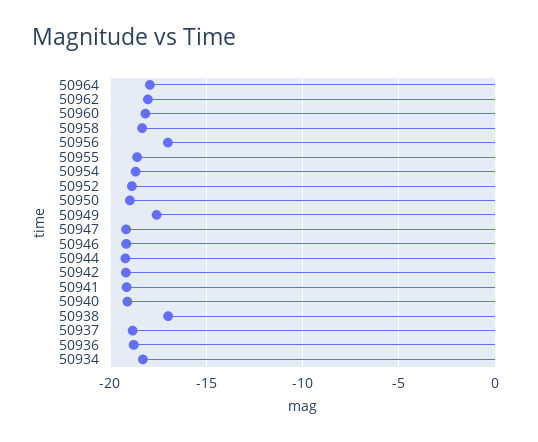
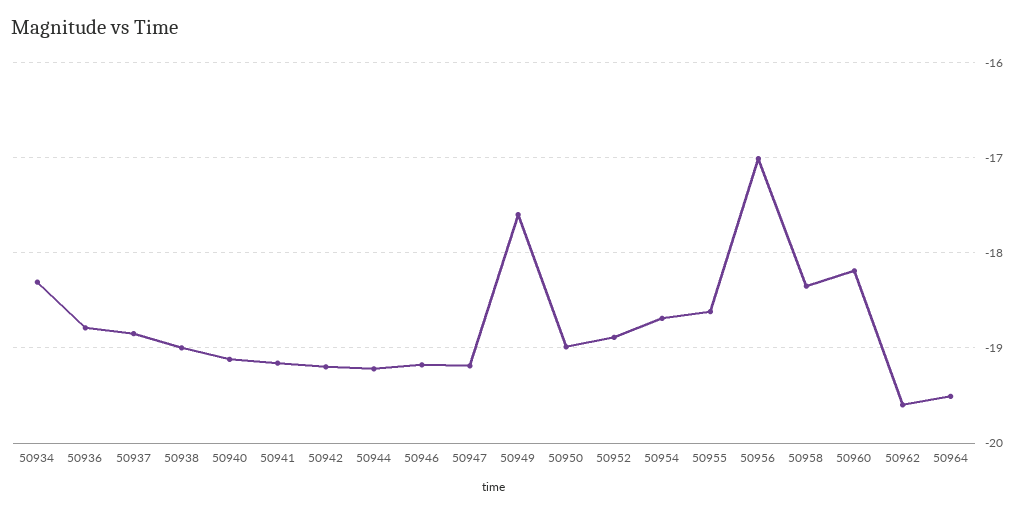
  {
-   "50964": -18,
+   "50964": -19.5,
-   "50962": -18,
+   "50962": -19.6,
    "50960": -18.2,
    "50958": -18.4,
    "50956": -17,
    "50955": -18.6,
    "50954": -18.7,
    "50952": -18.9,
    "50950": -19,
    "50949": -17.6,
    "50947": -19.2,
    "50946": -19.2,
    "50944": -19.2,
    "50942": -19.2,
    "50941": -19.2,
    "50940": -19.1,
-   "50938": -17,
+   "50938": -19,
    "50937": -18.9,
    "50936": -18.8,
    "50934": -18.3
  }

